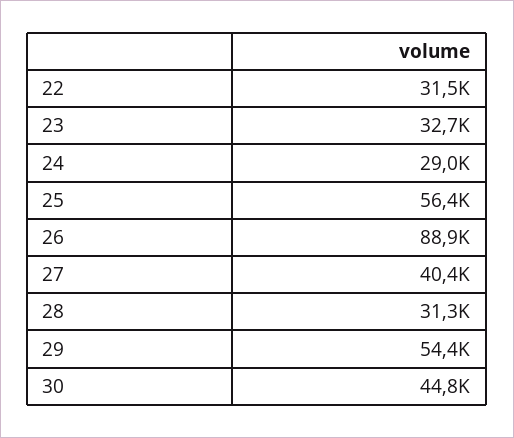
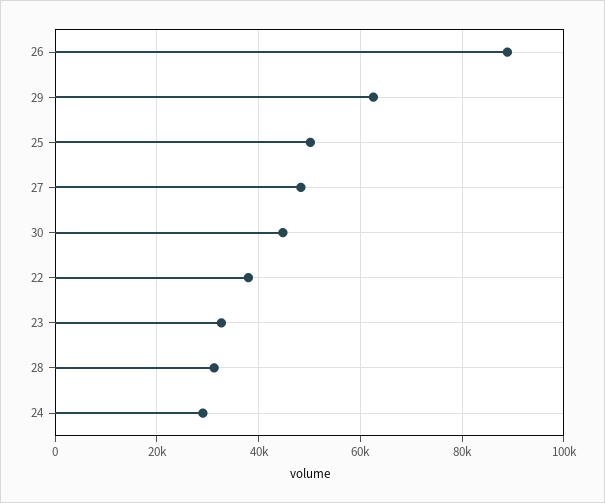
  {
-   "22": 31500,
+   "22": 38000,
    "23": 32700,
    "24": 29000,
-   "25": 56400,
+   "25": 50000,
    "26": 88900,
-   "27": 40400,
+   "27": 48000,
    "28": 31300,
-   "29": 54400,
+   "29": 62000,
    "30": 44800
  }

